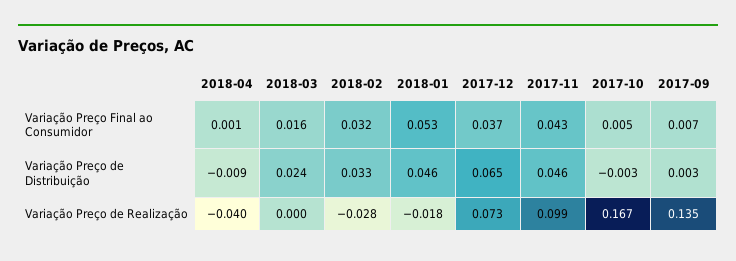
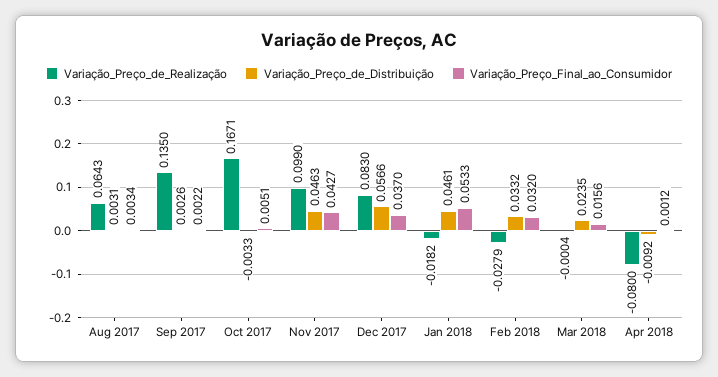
  {
    "Variação Preço Final ao Consumidor": {
      "2018-04": 0.0012,
      "2018-03": 0.0156,
      "2018-02": 0.032,
      "2018-01": 0.0533,
      "2017-12": 0.037,
      "2017-11": 0.0427,
      "2017-10": 0.0051,
-     "2017-09": 0.007
+     "2017-09": 0.0022,
+     "Aug 2017": 0.0034
    },
    "Variação Preço de Distribuição": {
      "2018-04": -0.0092,
      "2018-03": 0.0235,
      "2018-02": 0.0332,
      "2018-01": 0.0461,
-     "2017-12": 0.065,
+     "2017-12": 0.0566,
      "2017-11": 0.0463,
      "2017-10": -0.0033,
-     "2017-09": 0.0026
+     "2017-09": 0.0026,
+     "Aug 2017": 0.0031
    },
    "Variação Preço de Realização": {
-     "2018-04": -0.04,
+     "2018-04": -0.08,
      "2018-03": -0.0004,
      "2018-02": -0.0279,
      "2018-01": -0.0182,
-     "2017-12": 0.073,
+     "2017-12": 0.083,
      "2017-11": 0.099,
      "2017-10": 0.1671,
-     "2017-09": 0.135
+     "2017-09": 0.135,
+     "Aug 2017": 0.0643
    }
  }

